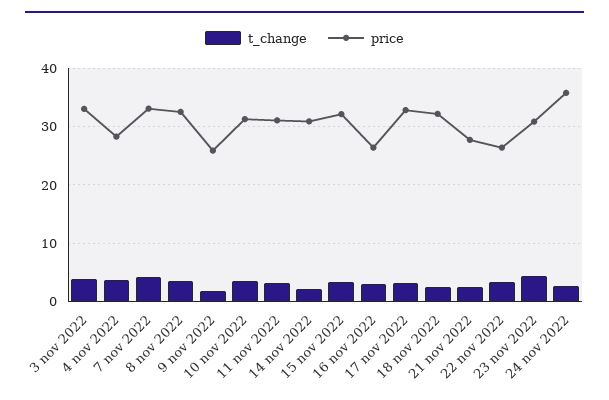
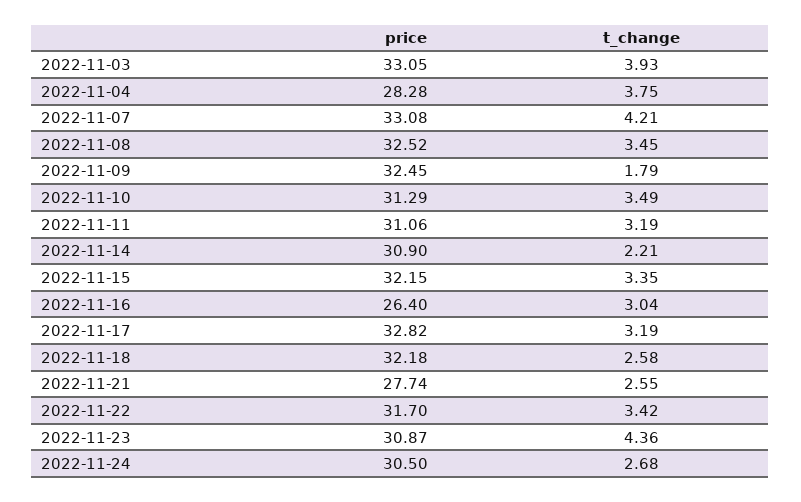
  {
    "t_change": {
      "3 nov 2022": 3.93,
      "4 nov 2022": 3.75,
      "7 nov 2022": 4.21,
      "8 nov 2022": 3.45,
      "9 nov 2022": 1.79,
      "10 nov 2022": 3.49,
      "11 nov 2022": 3.19,
      "14 nov 2022": 2.21,
      "15 nov 2022": 3.35,
      "16 nov 2022": 3.04,
      "17 nov 2022": 3.19,
      "18 nov 2022": 2.58,
      "21 nov 2022": 2.55,
      "22 nov 2022": 3.42,
      "23 nov 2022": 4.36,
      "24 nov 2022": 2.68
    },
    "price": {
      "3 nov 2022": 33.05,
      "4 nov 2022": 28.28,
      "7 nov 2022": 33.08,
      "8 nov 2022": 32.52,
-     "9 nov 2022": 26,
+     "9 nov 2022": 32.45,
      "10 nov 2022": 31.29,
      "11 nov 2022": 31.06,
      "14 nov 2022": 30.9,
      "15 nov 2022": 32.15,
      "16 nov 2022": 26.4,
      "17 nov 2022": 32.82,
      "18 nov 2022": 32.18,
      "21 nov 2022": 27.74,
-     "22 nov 2022": 26,
+     "22 nov 2022": 31.7,
      "23 nov 2022": 30.87,
-     "24 nov 2022": 36
+     "24 nov 2022": 30.5
    }
  }

